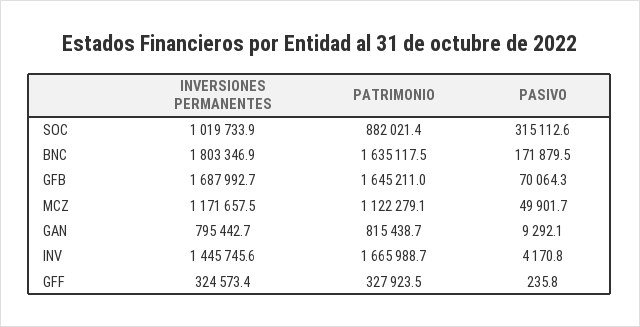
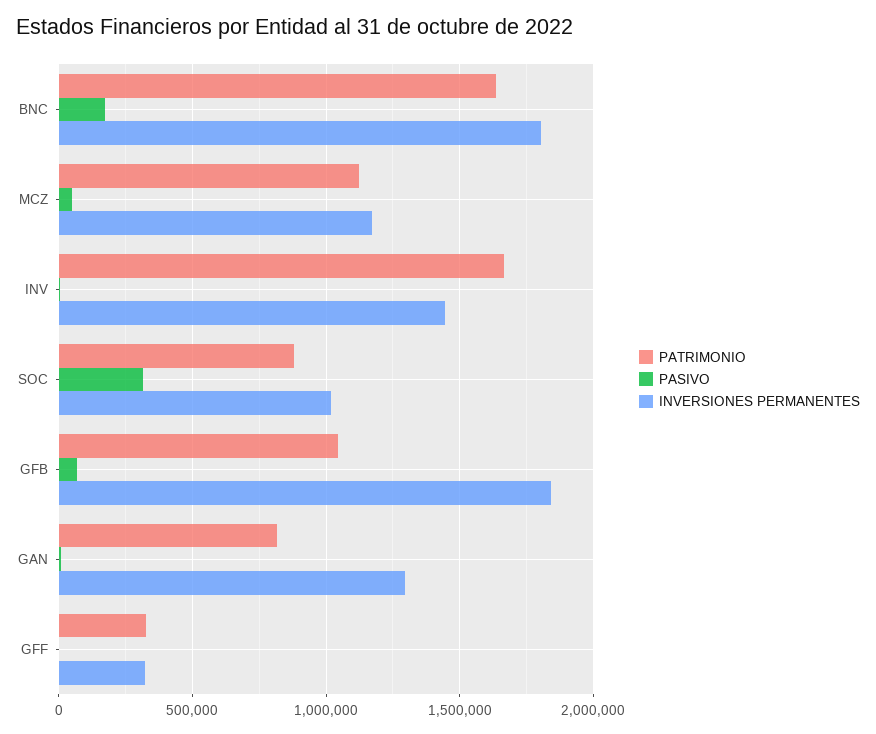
  {
    "INVERSIONES PERMANENTES": {
      "SOC": 1019733.9,
      "BNC": 1803346.9,
-     "GFB": 1687992.7,
+     "GFB": 1850000,
      "MCZ": 1171657.5,
-     "GAN": 795442.7,
+     "GAN": 1300000,
      "INV": 1445745.6,
      "GFF": 324573.4
    },
    "PATRIMONIO": {
      "SOC": 882021.4,
      "BNC": 1635117.5,
-     "GFB": 1645211,
+     "GFB": 1050000,
      "MCZ": 1122279.1,
      "GAN": 815438.7,
      "INV": 1665988.7,
      "GFF": 327923.5
    },
    "PASIVO": {
      "SOC": 315112.6,
      "BNC": 171879.5,
      "GFB": 70064.3,
      "MCZ": 49901.7,
      "GAN": 9292.1,
      "INV": 4170.8,
      "GFF": 235.8
    }
  }

